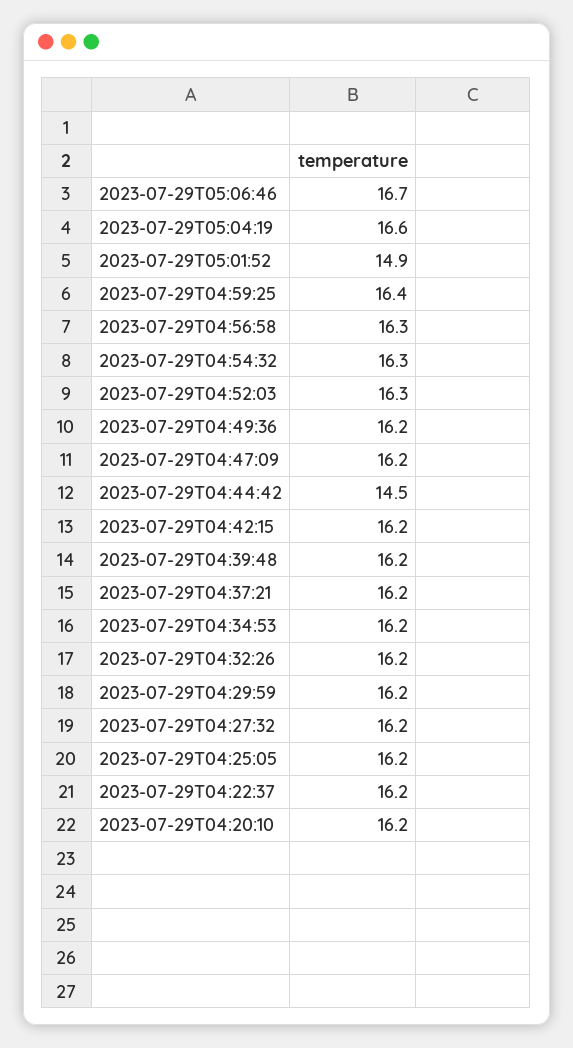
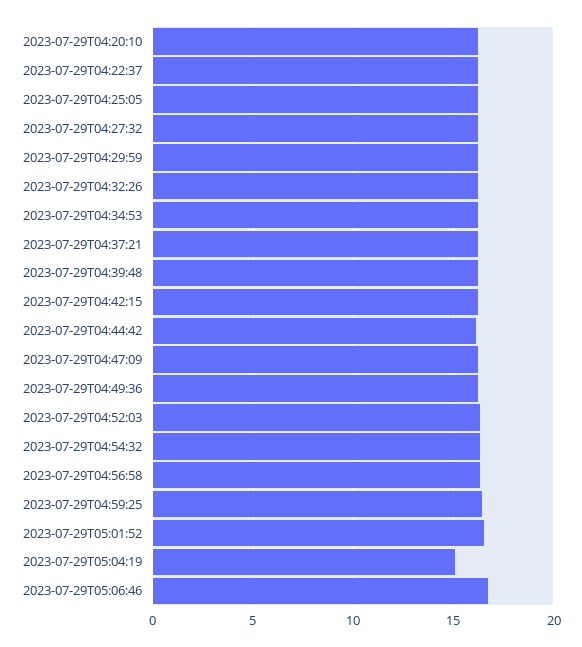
  {
    "2023-07-29T05:06:46": 16.7,
-   "2023-07-29T05:04:19": 16.6,
+   "2023-07-29T05:04:19": 15,
-   "2023-07-29T05:01:52": 14.9,
+   "2023-07-29T05:01:52": 16.5,
    "2023-07-29T04:59:25": 16.4,
    "2023-07-29T04:56:58": 16.3,
    "2023-07-29T04:54:32": 16.3,
    "2023-07-29T04:52:03": 16.3,
    "2023-07-29T04:49:36": 16.2,
    "2023-07-29T04:47:09": 16.2,
-   "2023-07-29T04:44:42": 14.5,
+   "2023-07-29T04:44:42": 16,
    "2023-07-29T04:42:15": 16.2,
    "2023-07-29T04:39:48": 16.2,
    "2023-07-29T04:37:21": 16.2,
    "2023-07-29T04:34:53": 16.2,
    "2023-07-29T04:32:26": 16.2,
    "2023-07-29T04:29:59": 16.2,
    "2023-07-29T04:27:32": 16.2,
    "2023-07-29T04:25:05": 16.2,
    "2023-07-29T04:22:37": 16.2,
    "2023-07-29T04:20:10": 16.2
  }

